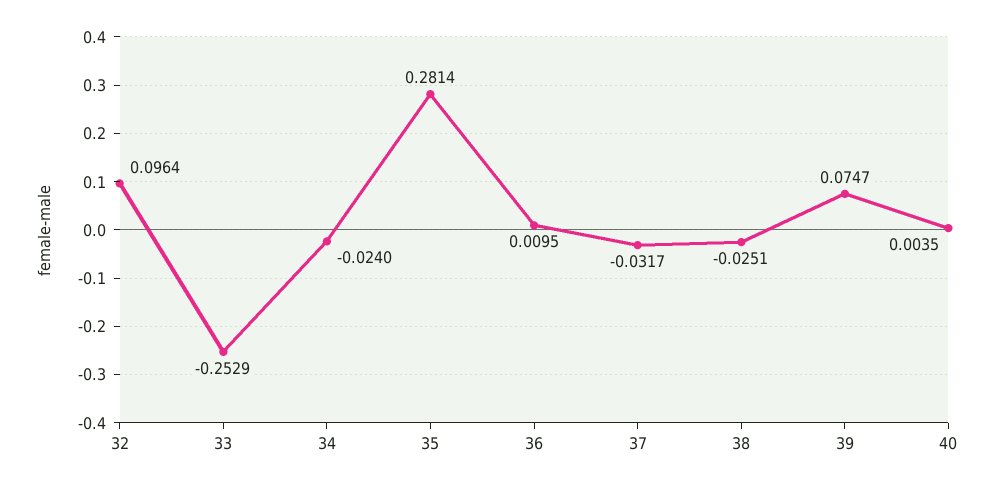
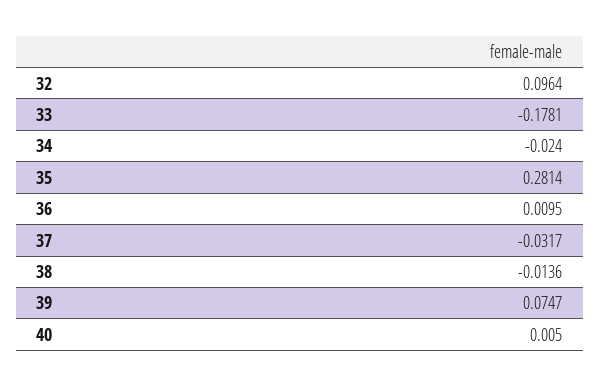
  {
    "32": 0.0964,
-   "33": -0.2529,
+   "33": -0.1781,
    "34": -0.024,
    "35": 0.2814,
    "36": 0.0095,
    "37": -0.0317,
-   "38": -0.0251,
+   "38": -0.0136,
    "39": 0.0747,
-   "40": 0.0035
+   "40": 0.005
  }

